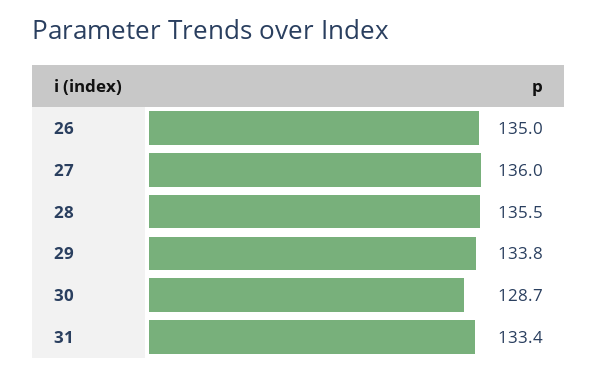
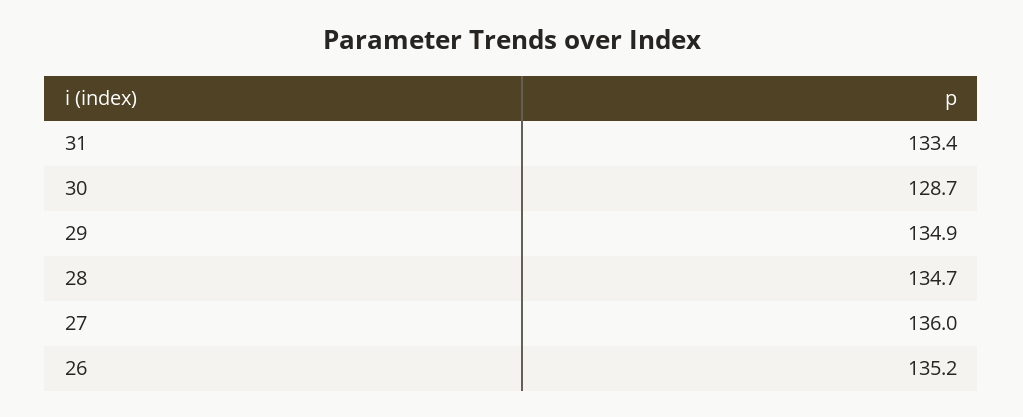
  {
-   "26": 135,
+   "26": 135.2,
    "27": 136,
-   "28": 135.5,
+   "28": 134.7,
-   "29": 133.8,
+   "29": 134.9,
    "30": 128.7,
    "31": 133.4
  }

